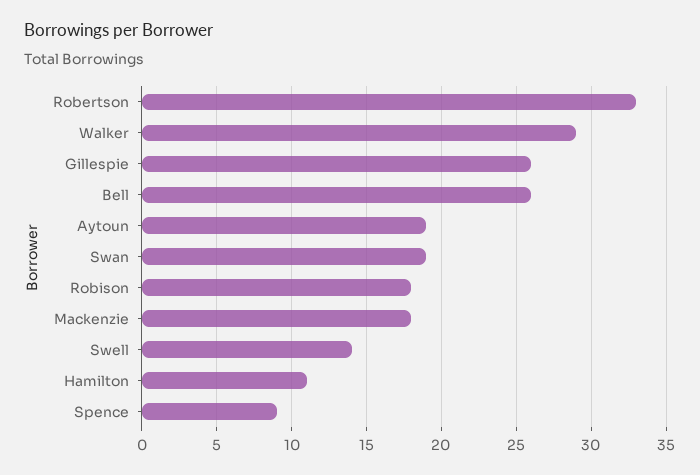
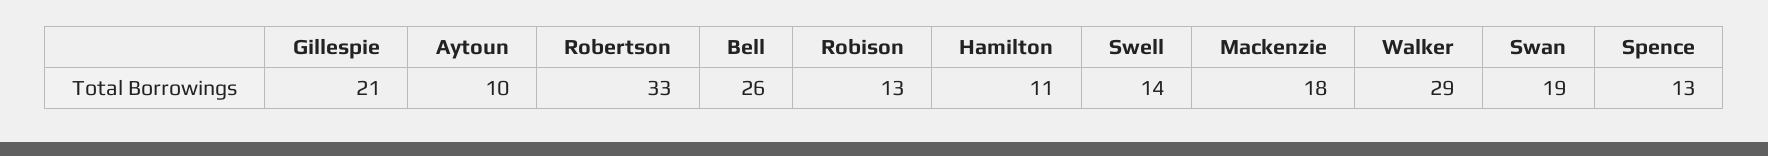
  {
    "Robertson": 33,
    "Walker": 29,
-   "Gillespie": 26,
+   "Gillespie": 21,
    "Bell": 26,
-   "Aytoun": 19,
+   "Aytoun": 10,
    "Swan": 19,
-   "Robison": 18,
+   "Robison": 13,
    "Mackenzie": 18,
    "Swell": 14,
    "Hamilton": 11,
-   "Spence": 9
+   "Spence": 13
  }

